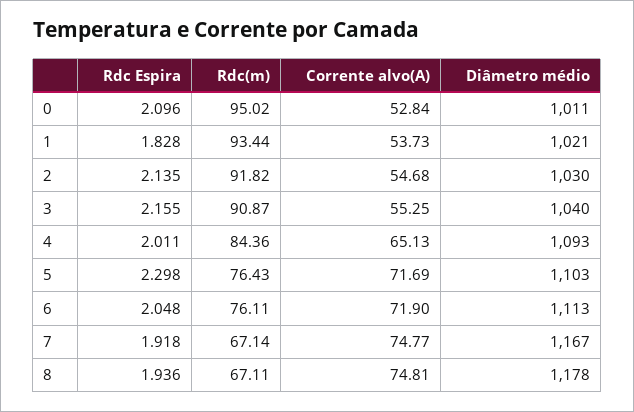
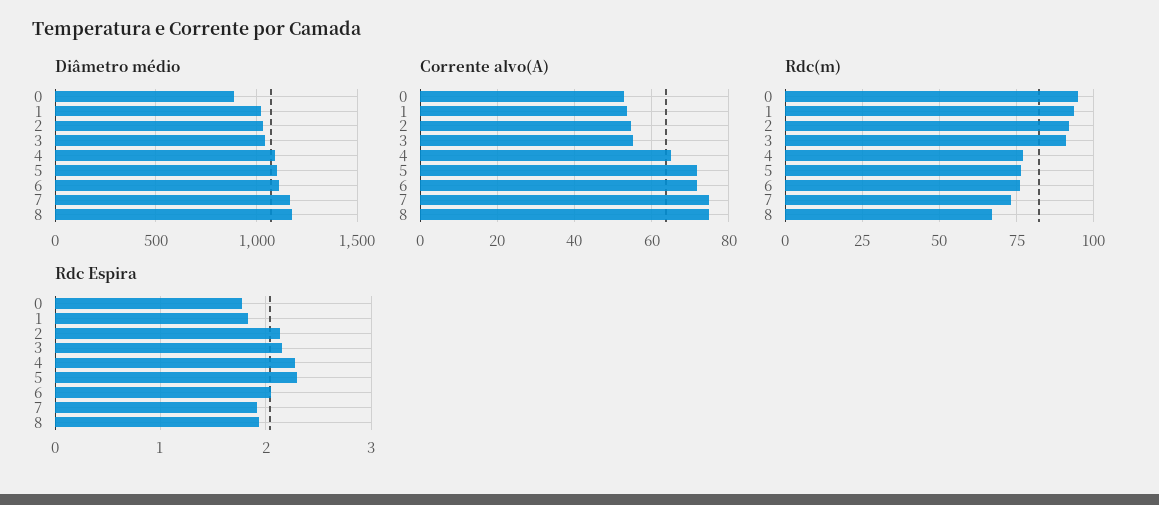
  {
    "Rdc Espira": {
-     "0": 2.096,
+     "0": 1.8,
      "1": 1.828,
      "2": 2.135,
      "3": 2.155,
-     "4": 2.011,
+     "4": 2.3,
      "5": 2.298,
      "6": 2.048,
      "7": 1.918,
      "8": 1.936
    },
    "Rdc(m)": {
      "0": 95.02,
      "1": 93.44,
      "2": 91.82,
      "3": 90.87,
-     "4": 84.36,
+     "4": 77.5,
      "5": 76.43,
      "6": 76.11,
-     "7": 67.14,
+     "7": 72.5,
      "8": 67.11
    },
    "Corrente alvo(A)": {
      "0": 52.84,
      "1": 53.73,
      "2": 54.68,
      "3": 55.25,
      "4": 65.13,
      "5": 71.69,
      "6": 71.9,
      "7": 74.77,
      "8": 74.81
    },
    "Diâmetro médio": {
-     "0": 1011,
+     "0": 900,
      "1": 1021,
      "2": 1030,
      "3": 1040,
      "4": 1093,
      "5": 1103,
      "6": 1113,
      "7": 1167,
      "8": 1178
    }
  }

